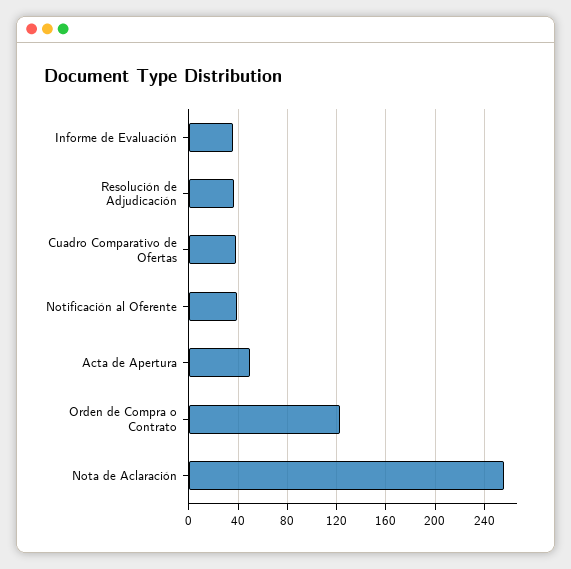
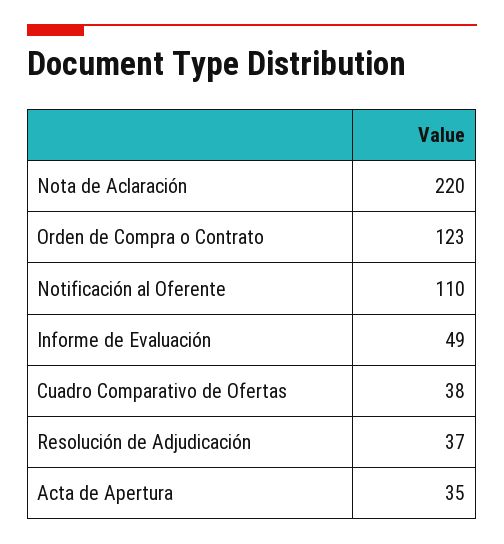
  {
-   "Informe de Evaluación": 35,
+   "Informe de Evaluación": 49,
    "Resolución de Adjudicación": 37,
    "Cuadro Comparativo de Ofertas": 38,
-   "Notificación al Oferente": 40,
+   "Notificación al Oferente": 110,
-   "Acta de Apertura": 50,
+   "Acta de Apertura": 35,
    "Orden de Compra o Contrato": 123,
-   "Nota de Aclaración": 255
+   "Nota de Aclaración": 220
  }

